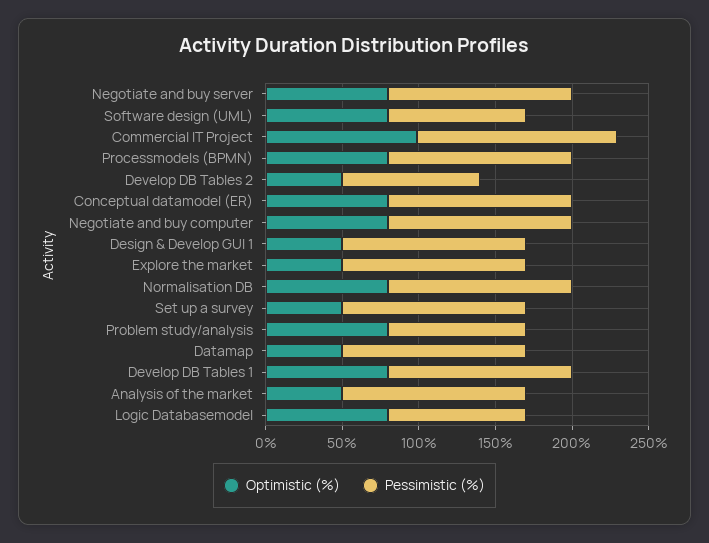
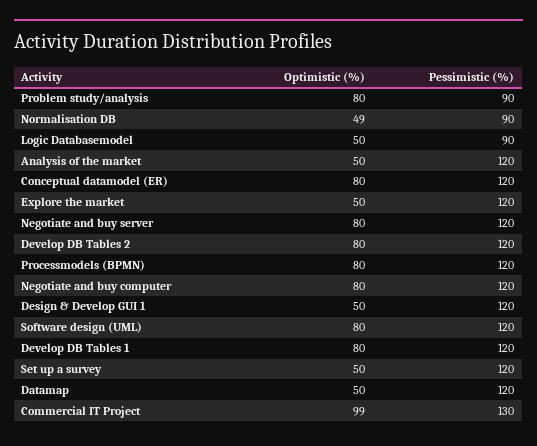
  {
    "Optimistic (%)": {
      "Negotiate and buy server": 80,
      "Software design (UML)": 80,
      "Commercial IT Project": 99,
      "Processmodels (BPMN)": 80,
-     "Develop DB Tables 2": 50,
+     "Develop DB Tables 2": 80,
      "Conceptual datamodel (ER)": 80,
      "Negotiate and buy computer": 80,
      "Design & Develop GUI 1": 50,
      "Explore the market": 50,
-     "Normalisation DB": 80,
+     "Normalisation DB": 49,
      "Set up a survey": 50,
      "Problem study/analysis": 80,
      "Datamap": 50,
      "Develop DB Tables 1": 80,
      "Analysis of the market": 50,
-     "Logic Databasemodel": 80
+     "Logic Databasemodel": 50
    },
    "Pessimistic (%)": {
      "Negotiate and buy server": 120,
-     "Software design (UML)": 90,
+     "Software design (UML)": 120,
      "Commercial IT Project": 130,
      "Processmodels (BPMN)": 120,
-     "Develop DB Tables 2": 90,
+     "Develop DB Tables 2": 120,
      "Conceptual datamodel (ER)": 120,
      "Negotiate and buy computer": 120,
      "Design & Develop GUI 1": 120,
      "Explore the market": 120,
-     "Normalisation DB": 120,
+     "Normalisation DB": 90,
      "Set up a survey": 120,
      "Problem study/analysis": 90,
      "Datamap": 120,
      "Develop DB Tables 1": 120,
      "Analysis of the market": 120,
      "Logic Databasemodel": 90
    }
  }

